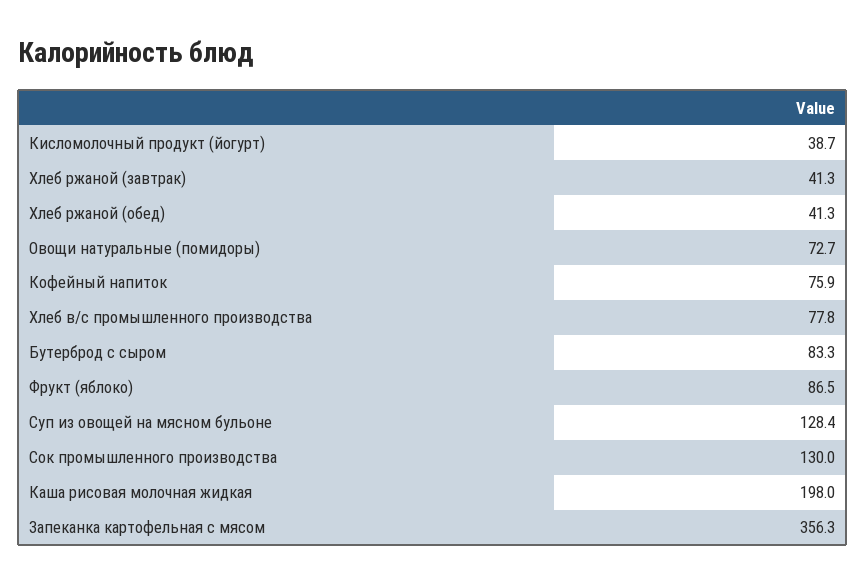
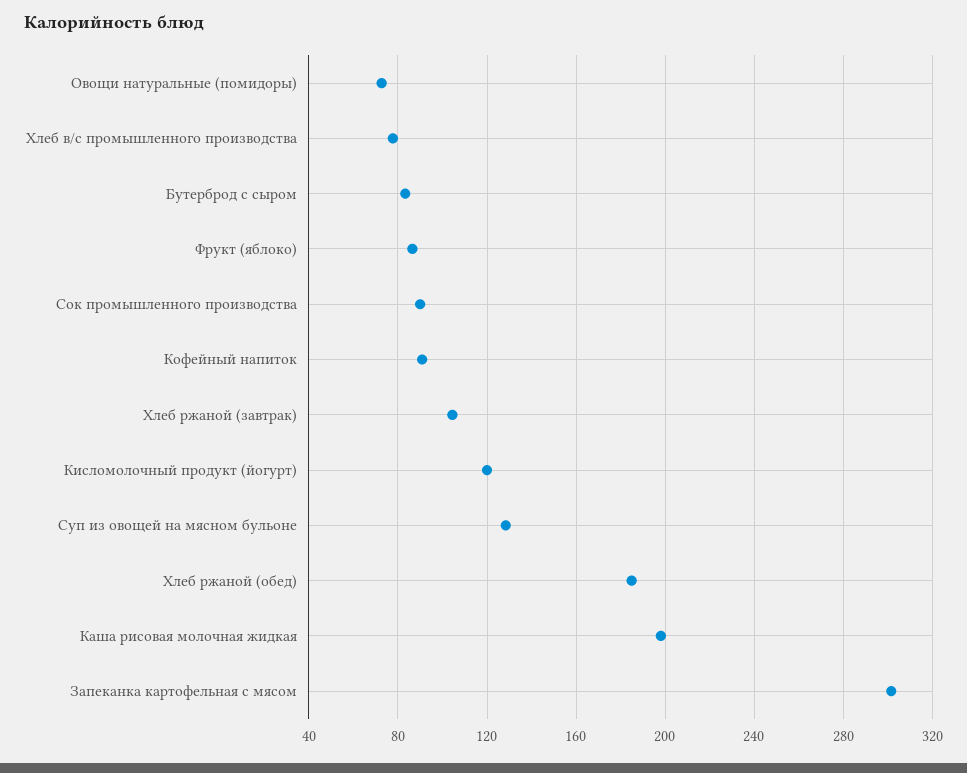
  {
-   "Кисломолочный продукт (йогурт)": 38.7,
+   "Кисломолочный продукт (йогурт)": 120,
-   "Хлеб ржаной (завтрак)": 41.3,
+   "Хлеб ржаной (завтрак)": 105,
-   "Хлеб ржаной (обед)": 41.3,
+   "Хлеб ржаной (обед)": 185,
    "Овощи натуральные (помидоры)": 72.7,
-   "Кофейный напиток": 75.9,
+   "Кофейный напиток": 90,
    "Хлеб в/с промышленного производства": 77.8,
    "Бутерброд с сыром": 83.3,
    "Фрукт (яблоко)": 86.5,
    "Суп из овощей на мясном бульоне": 128.4,
-   "Сок промышленного производства": 130,
+   "Сок промышленного производства": 90,
    "Каша рисовая молочная жидкая": 198,
-   "Запеканка картофельная с мясом": 356.3
+   "Запеканка картофельная с мясом": 300
  }

